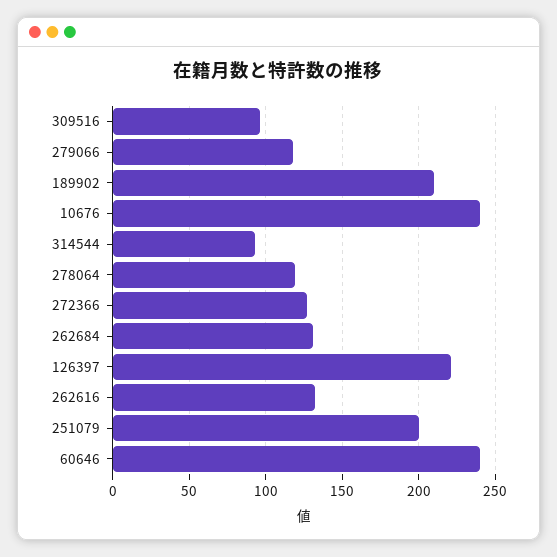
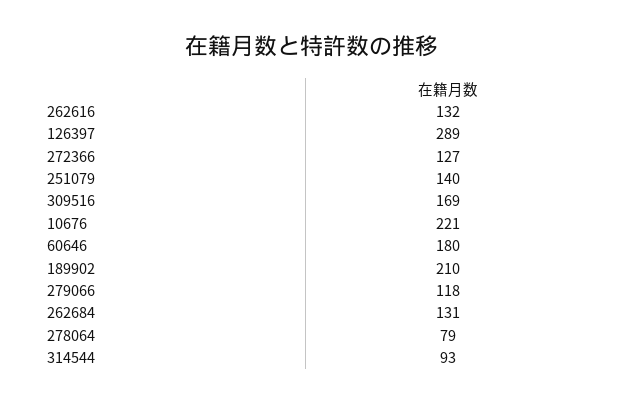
  {
-   "309516": 95,
+   "309516": 169,
    "279066": 118,
    "189902": 210,
-   "10676": 240,
+   "10676": 221,
    "314544": 93,
-   "278064": 120,
+   "278064": 79,
    "272366": 127,
    "262684": 131,
-   "126397": 220,
+   "126397": 289,
    "262616": 132,
-   "251079": 200,
+   "251079": 140,
-   "60646": 240
+   "60646": 180
  }

